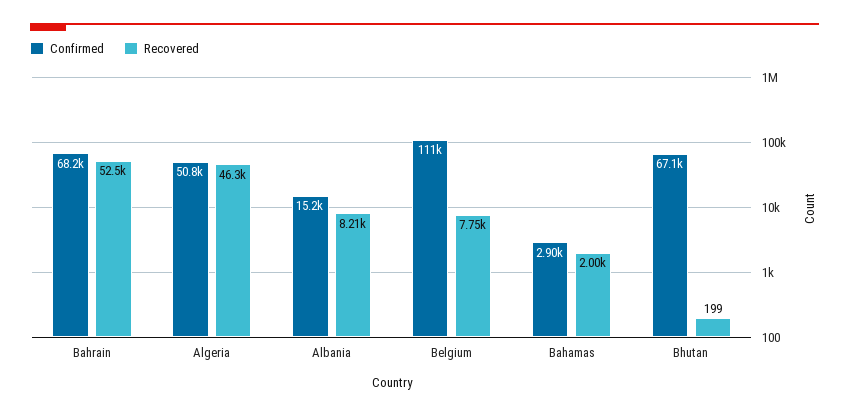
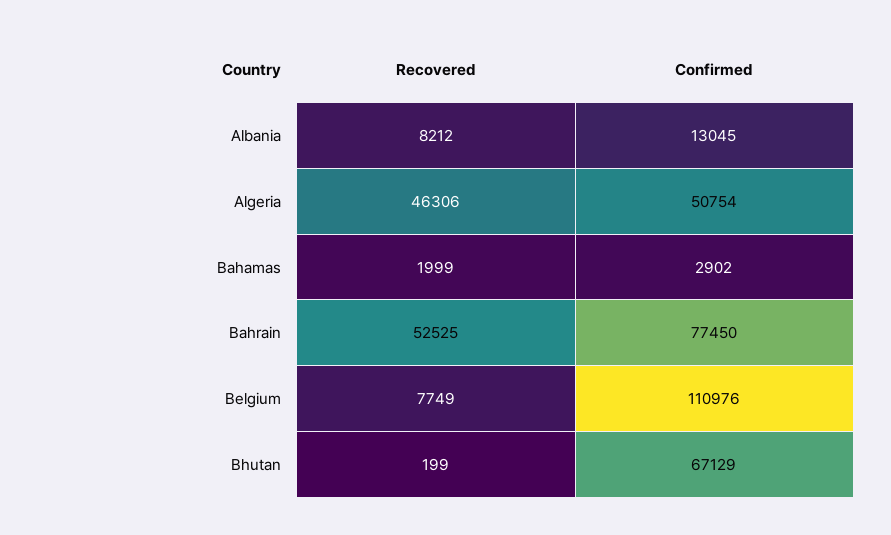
  {
    "Confirmed": {
-     "Bahrain": 68200,
+     "Bahrain": 77450,
      "Algeria": 50754,
-     "Albania": 15200,
+     "Albania": 13045,
      "Belgium": 110976,
      "Bahamas": 2902,
      "Bhutan": 67129
    },
    "Recovered": {
      "Bahrain": 52525,
      "Algeria": 46306,
      "Albania": 8212,
      "Belgium": 7749,
      "Bahamas": 1999,
      "Bhutan": 199
    }
  }

